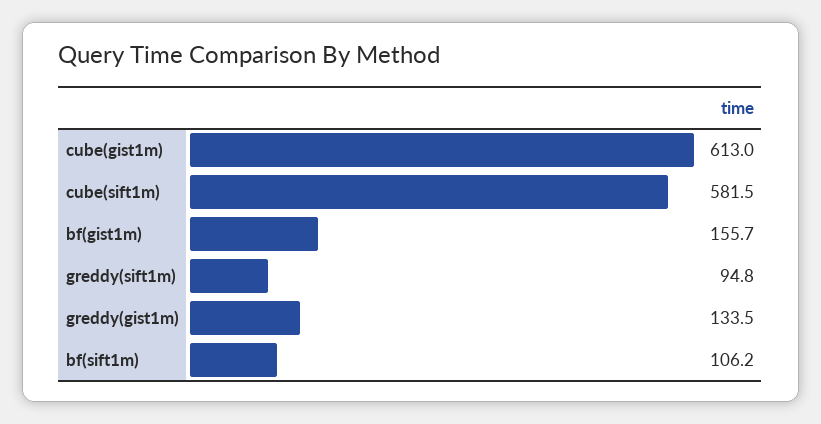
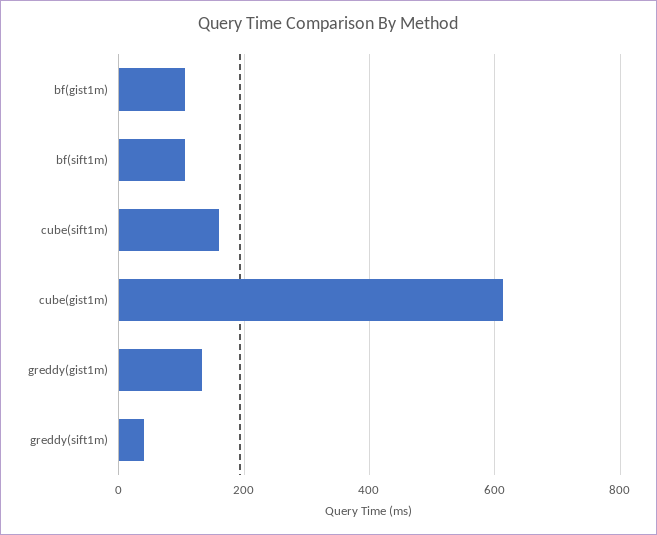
  {
    "cube(gist1m)": 613,
-   "cube(sift1m)": 581.5,
+   "cube(sift1m)": 160,
-   "bf(gist1m)": 155.7,
+   "bf(gist1m)": 100,
-   "greddy(sift1m)": 94.8,
+   "greddy(sift1m)": 40,
    "greddy(gist1m)": 133.5,
    "bf(sift1m)": 106.2
  }

